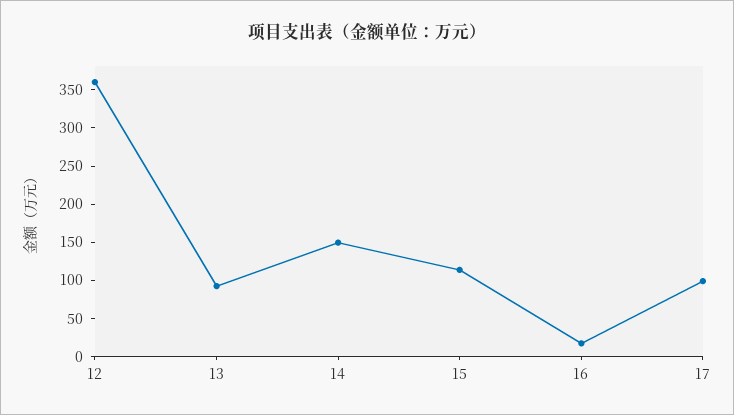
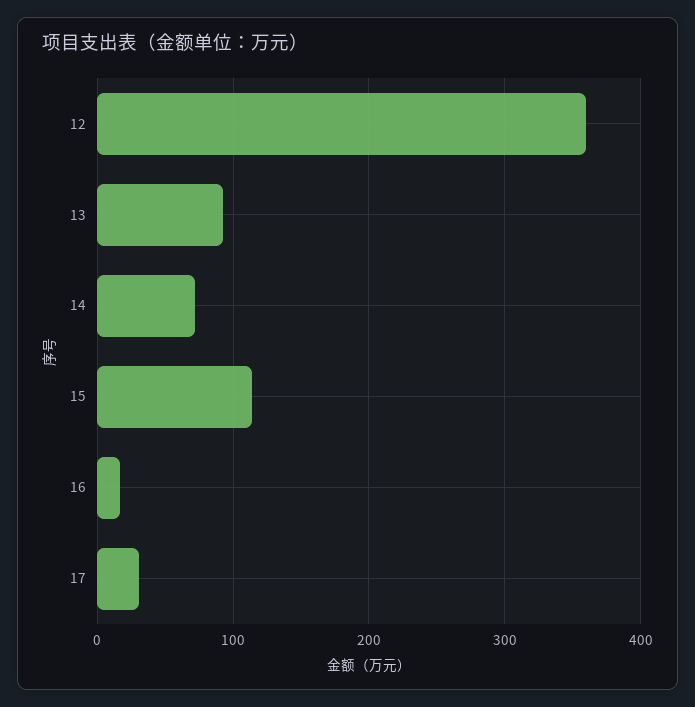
  {
    "12": 360,
    "13": 90,
-   "14": 150,
+   "14": 70,
    "15": 110,
    "16": 20,
-   "17": 100
+   "17": 30
  }

